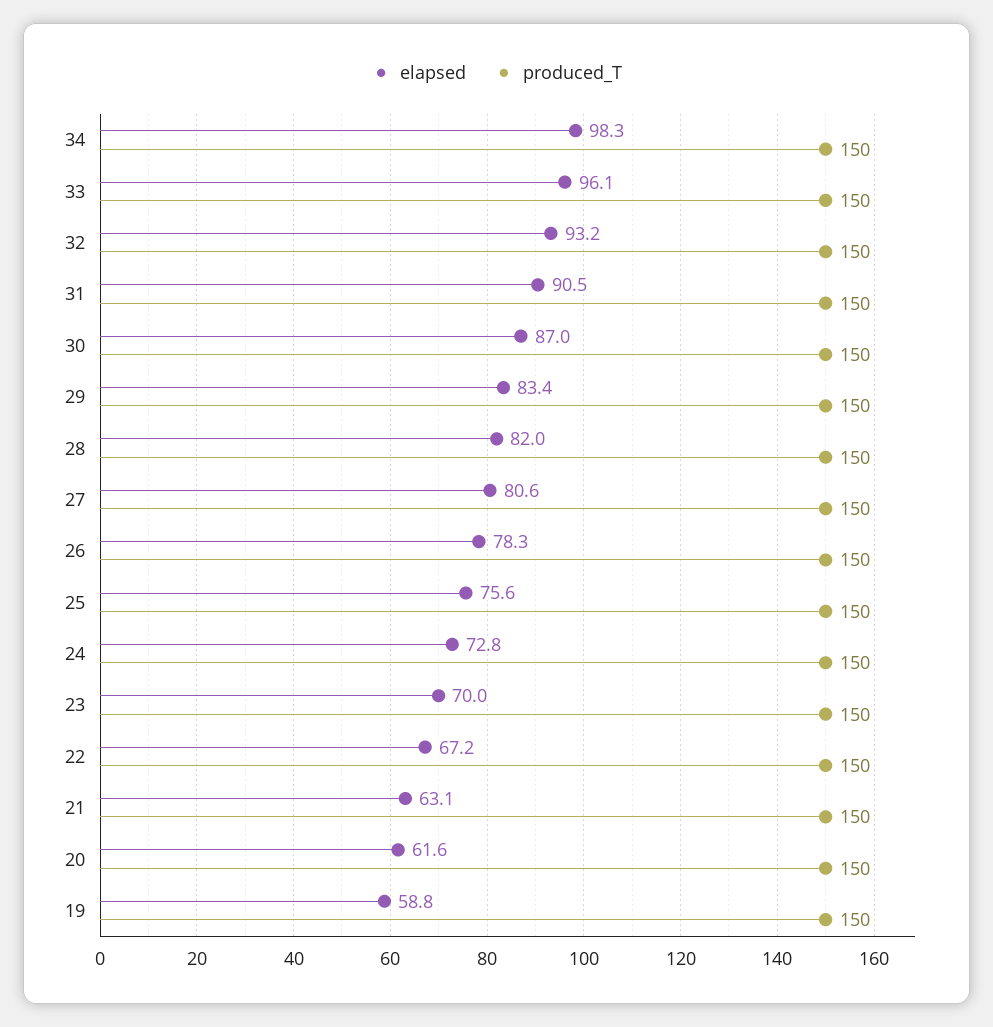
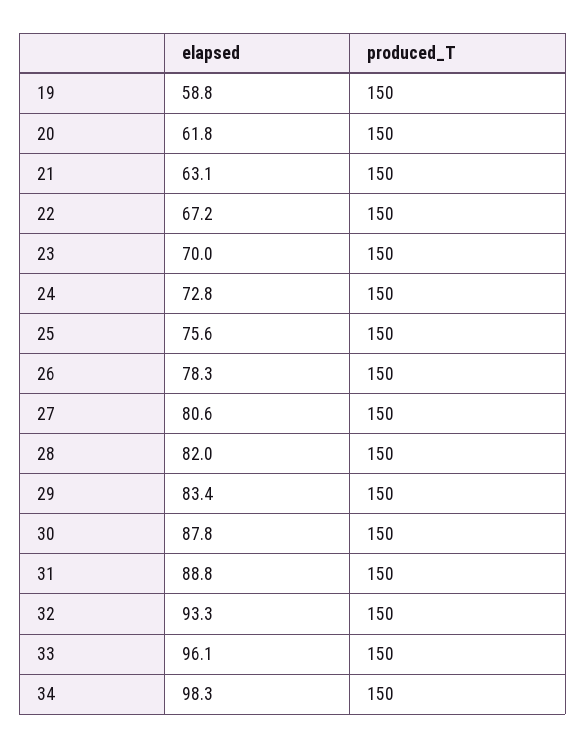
  {
    "elapsed": {
      "34": 98.3,
      "33": 96.1,
-     "32": 93.2,
+     "32": 93.3,
-     "31": 90.5,
+     "31": 88.8,
-     "30": 87,
+     "30": 87.8,
      "29": 83.4,
      "28": 82,
      "27": 80.6,
      "26": 78.3,
      "25": 75.6,
      "24": 72.8,
      "23": 70,
      "22": 67.2,
      "21": 63.1,
-     "20": 61.6,
+     "20": 61.8,
      "19": 58.8
    },
    "produced_T": {
      "34": 150,
      "33": 150,
      "32": 150,
      "31": 150,
      "30": 150,
      "29": 150,
      "28": 150,
      "27": 150,
      "26": 150,
      "25": 150,
      "24": 150,
      "23": 150,
      "22": 150,
      "21": 150,
      "20": 150,
      "19": 150
    }
  }

